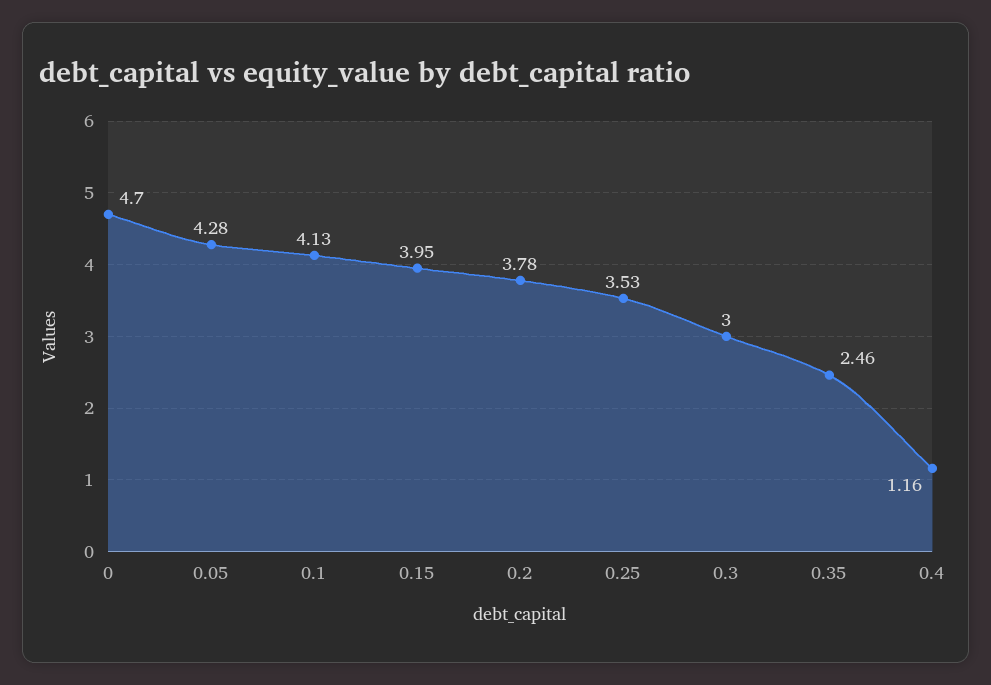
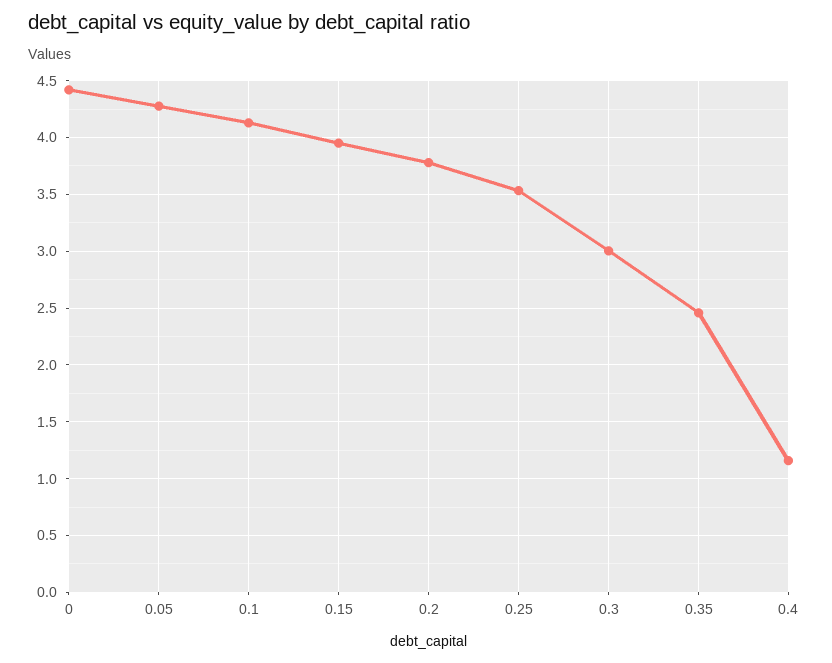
  {
-   "0": 4.7,
+   "0": 4.4,
    "0.05": 4.28,
    "0.1": 4.13,
    "0.15": 3.95,
    "0.2": 3.78,
    "0.25": 3.53,
    "0.3": 3,
    "0.35": 2.46,
    "0.4": 1.16
  }

